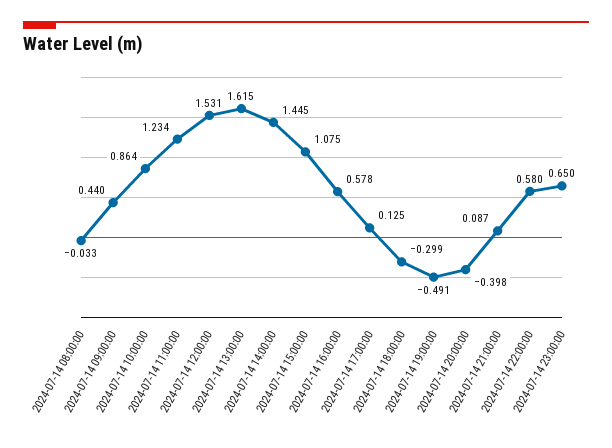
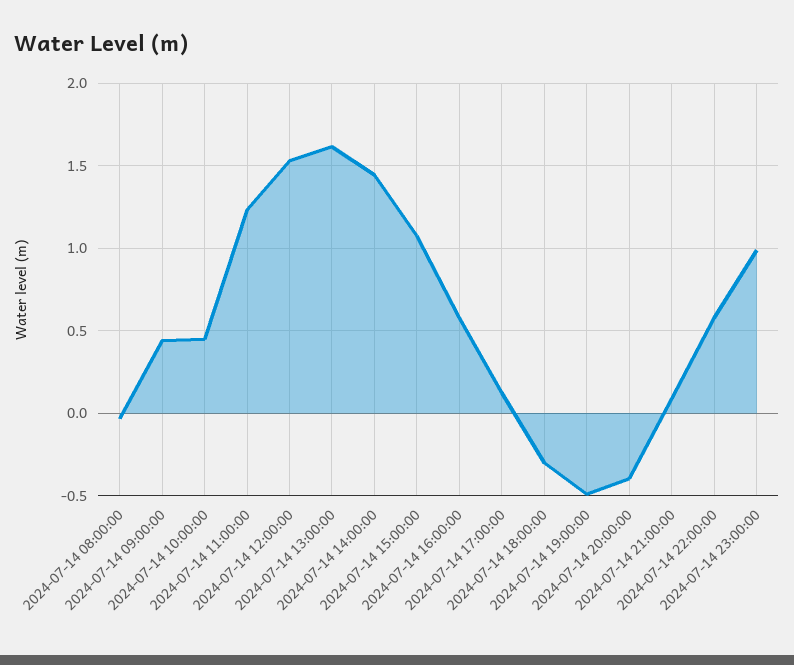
  {
    "2024-07-14 08:00:00": -0.033,
    "2024-07-14 09:00:00": 0.44,
-   "2024-07-14 10:00:00": 0.864,
+   "2024-07-14 10:00:00": 0.45,
    "2024-07-14 11:00:00": 1.234,
    "2024-07-14 12:00:00": 1.531,
    "2024-07-14 13:00:00": 1.615,
    "2024-07-14 14:00:00": 1.445,
    "2024-07-14 15:00:00": 1.075,
    "2024-07-14 16:00:00": 0.578,
    "2024-07-14 17:00:00": 0.125,
    "2024-07-14 18:00:00": -0.299,
    "2024-07-14 19:00:00": -0.491,
    "2024-07-14 20:00:00": -0.398,
    "2024-07-14 21:00:00": 0.087,
    "2024-07-14 22:00:00": 0.58,
-   "2024-07-14 23:00:00": 0.65
+   "2024-07-14 23:00:00": 1
  }

